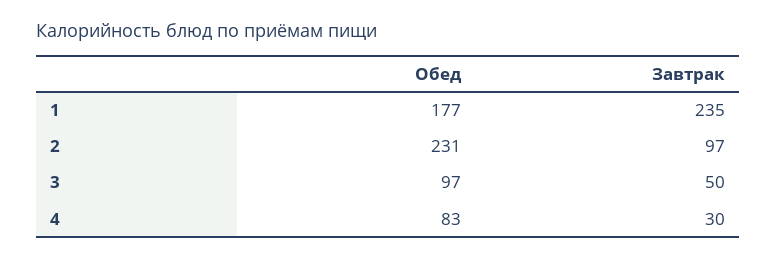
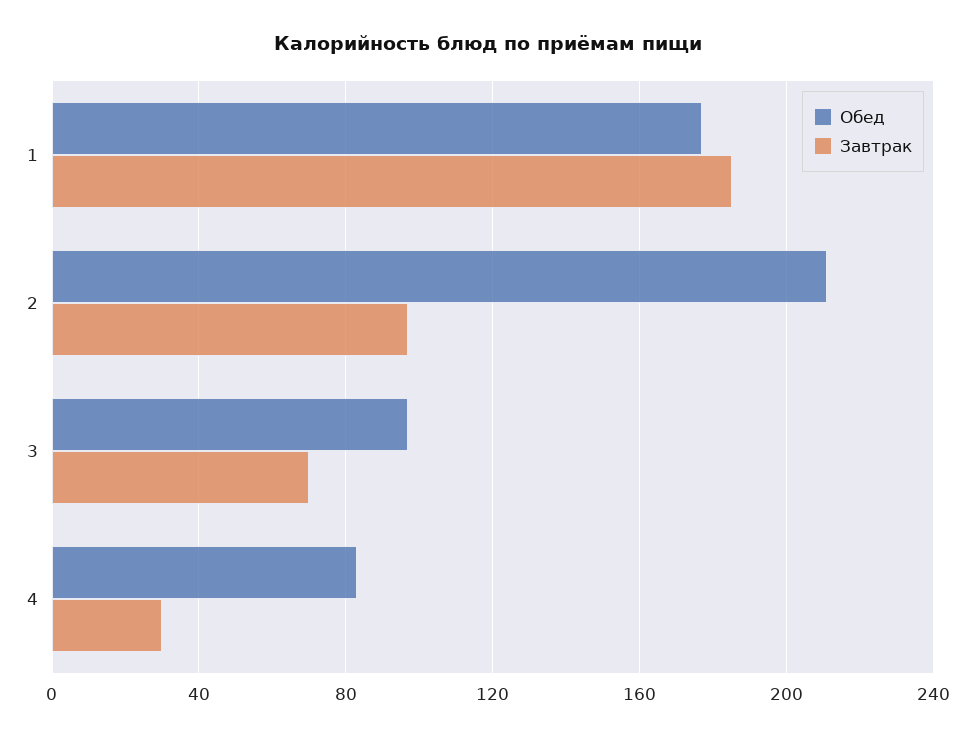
  {
    "Обед": {
      "1": 177,
-     "2": 231,
+     "2": 210,
      "3": 97,
      "4": 83
    },
    "Завтрак": {
-     "1": 235,
+     "1": 185,
      "2": 97,
-     "3": 50,
+     "3": 70,
      "4": 30
    }
  }

